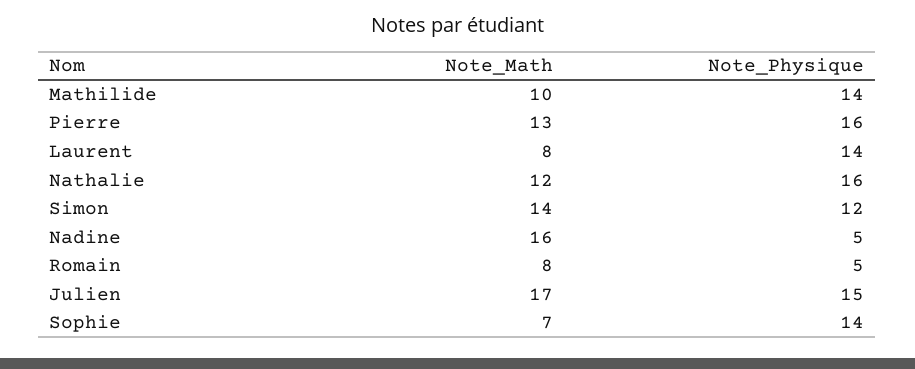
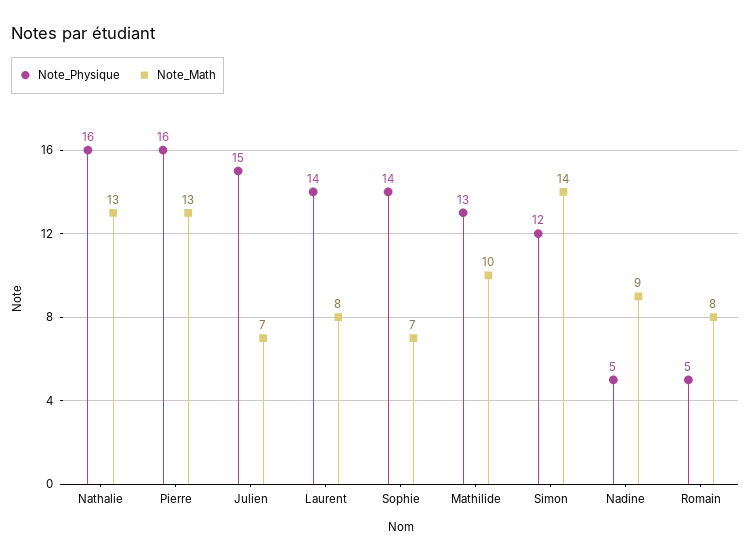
  {
    "Note_Math": {
      "Mathilide": 10,
      "Pierre": 13,
      "Laurent": 8,
-     "Nathalie": 12,
+     "Nathalie": 13,
      "Simon": 14,
-     "Nadine": 16,
+     "Nadine": 9,
      "Romain": 8,
-     "Julien": 17,
+     "Julien": 7,
      "Sophie": 7
    },
    "Note_Physique": {
-     "Mathilide": 14,
+     "Mathilide": 13,
      "Pierre": 16,
      "Laurent": 14,
      "Nathalie": 16,
      "Simon": 12,
      "Nadine": 5,
      "Romain": 5,
      "Julien": 15,
      "Sophie": 14
    }
  }

